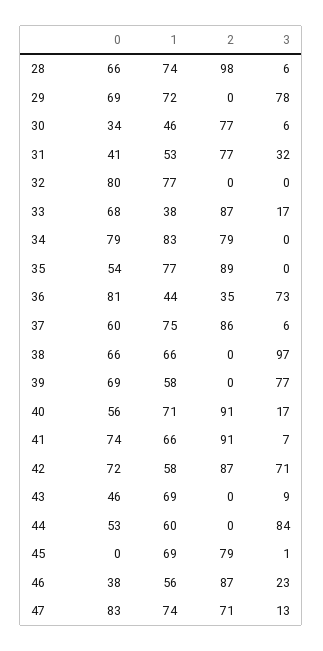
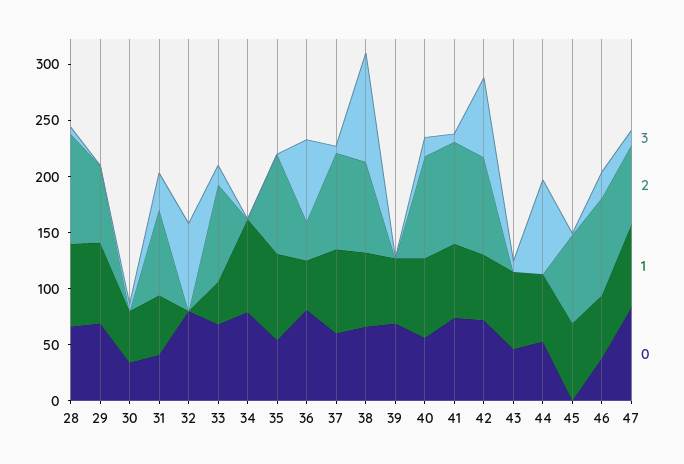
  {
    "0": {
      "28": 66,
      "29": 69,
      "30": 34,
      "31": 41,
      "32": 80,
      "33": 68,
      "34": 79,
      "35": 54,
      "36": 81,
      "37": 60,
      "38": 66,
      "39": 69,
      "40": 56,
      "41": 74,
      "42": 72,
      "43": 46,
      "44": 53,
      "45": 0,
      "46": 38,
      "47": 83
    },
    "1": {
      "28": 74,
      "29": 72,
      "30": 46,
      "31": 53,
-     "32": 77,
+     "32": 0,
      "33": 38,
      "34": 83,
      "35": 77,
      "36": 44,
      "37": 75,
      "38": 66,
      "39": 58,
      "40": 71,
      "41": 66,
      "42": 58,
      "43": 69,
      "44": 60,
      "45": 69,
      "46": 56,
      "47": 74
    },
    "2": {
      "28": 98,
-     "29": 0,
+     "29": 70,
-     "30": 77,
+     "30": 0,
      "31": 77,
      "32": 0,
      "33": 87,
-     "34": 79,
+     "34": 0,
      "35": 89,
      "36": 35,
      "37": 86,
-     "38": 0,
+     "38": 80,
      "39": 0,
      "40": 91,
      "41": 91,
      "42": 87,
      "43": 0,
      "44": 0,
      "45": 79,
      "46": 87,
      "47": 71
    },
    "3": {
      "28": 6,
-     "29": 78,
+     "29": 0,
      "30": 6,
      "31": 32,
-     "32": 0,
+     "32": 80,
      "33": 17,
      "34": 0,
      "35": 0,
      "36": 73,
      "37": 6,
      "38": 97,
-     "39": 77,
+     "39": 0,
      "40": 17,
      "41": 7,
      "42": 71,
      "43": 9,
      "44": 84,
      "45": 1,
      "46": 23,
      "47": 13
    }
  }

